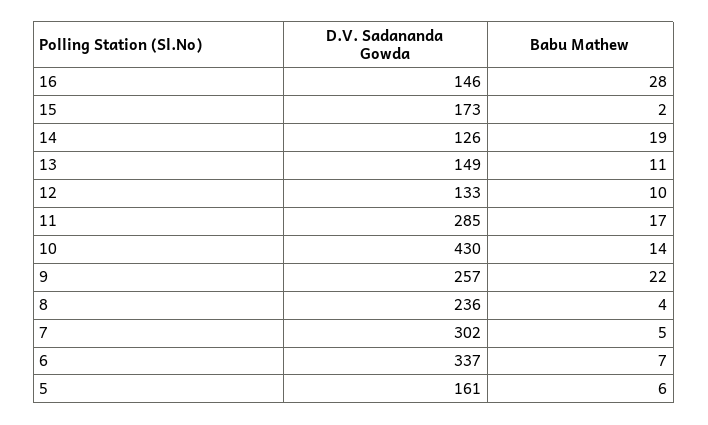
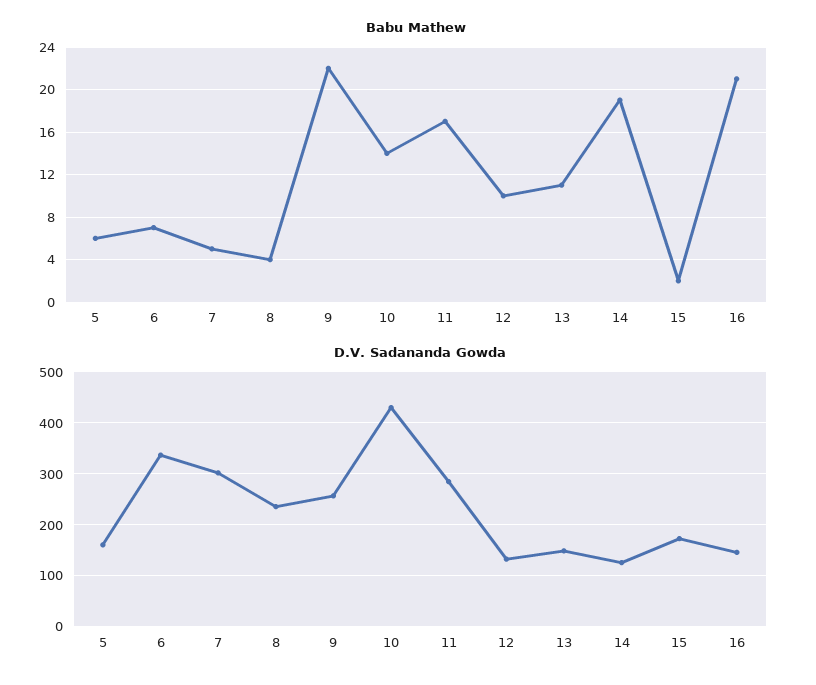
  {
    "D.V. Sadananda Gowda": {
      "16": 146,
      "15": 173,
      "14": 126,
      "13": 149,
      "12": 133,
      "11": 285,
      "10": 430,
      "9": 257,
      "8": 236,
      "7": 302,
      "6": 337,
      "5": 161
    },
    "Babu Mathew": {
-     "16": 28,
+     "16": 21,
      "15": 2,
      "14": 19,
      "13": 11,
      "12": 10,
      "11": 17,
      "10": 14,
      "9": 22,
      "8": 4,
      "7": 5,
      "6": 7,
      "5": 6
    }
  }

